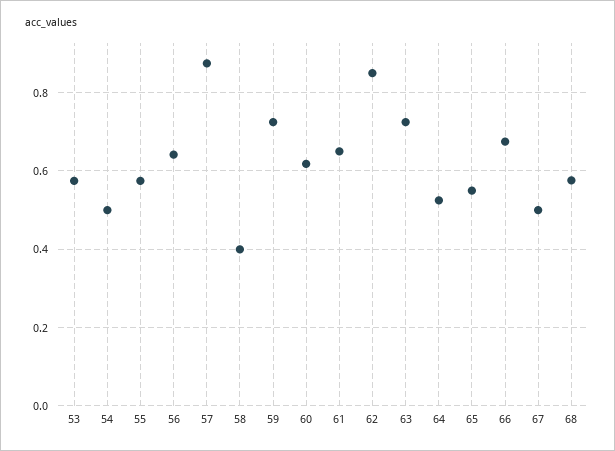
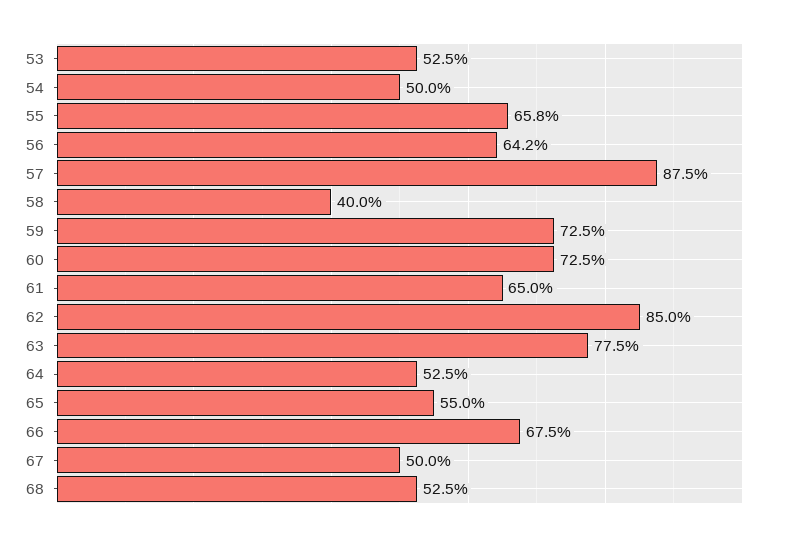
  {
-   "53": 0.58,
+   "53": 0.525,
    "54": 0.5,
-   "55": 0.58,
+   "55": 0.658,
    "56": 0.642,
    "57": 0.875,
    "58": 0.4,
    "59": 0.725,
-   "60": 0.62,
+   "60": 0.725,
    "61": 0.65,
    "62": 0.85,
-   "63": 0.72,
+   "63": 0.775,
    "64": 0.525,
    "65": 0.55,
    "66": 0.675,
    "67": 0.5,
-   "68": 0.58
+   "68": 0.525
  }

